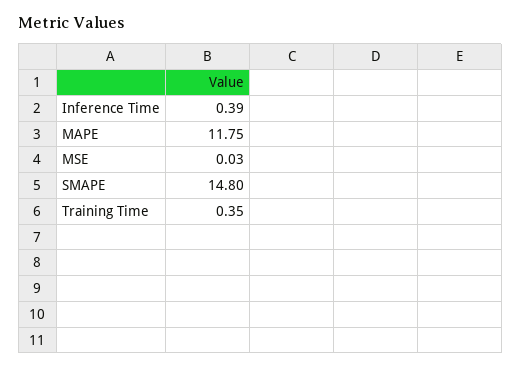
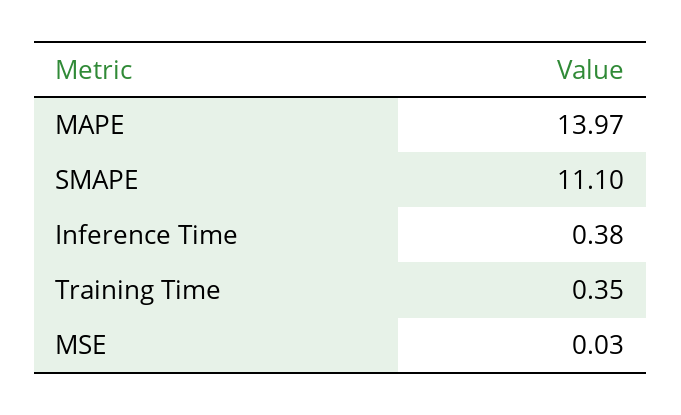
  {
-   "Inference Time": 0.39,
+   "Inference Time": 0.38,
-   "MAPE": 11.75,
+   "MAPE": 13.97,
    "MSE": 0.03,
-   "SMAPE": 14.8,
+   "SMAPE": 11.1,
    "Training Time": 0.35
  }

